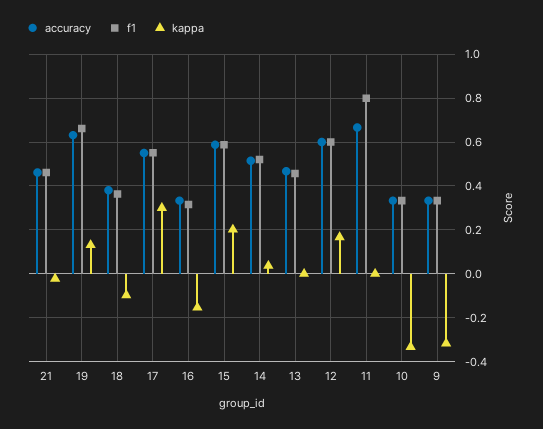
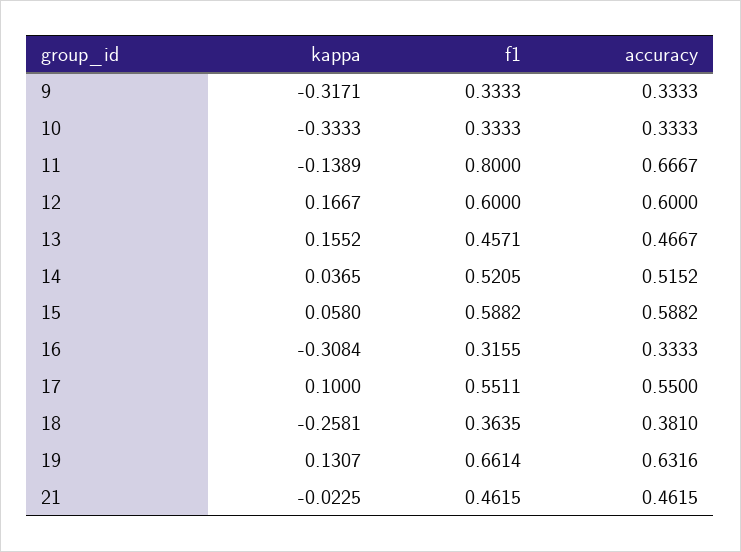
  {
    "accuracy": {
      "21": 0.4615,
      "19": 0.6316,
      "18": 0.381,
      "17": 0.55,
      "16": 0.3333,
      "15": 0.5882,
      "14": 0.5152,
      "13": 0.4667,
      "12": 0.6,
      "11": 0.6667,
      "10": 0.3333,
      "9": 0.3333
    },
    "f1": {
      "21": 0.4615,
      "19": 0.6614,
      "18": 0.3635,
      "17": 0.5511,
      "16": 0.3155,
      "15": 0.5882,
      "14": 0.5205,
      "13": 0.4571,
      "12": 0.6,
      "11": 0.8,
      "10": 0.3333,
      "9": 0.3333
    },
    "kappa": {
      "21": -0.0225,
      "19": 0.1307,
-     "18": -0.1,
+     "18": -0.2581,
-     "17": 0.3,
+     "17": 0.1,
-     "16": -0.15,
+     "16": -0.3084,
-     "15": 0.2,
+     "15": 0.058,
      "14": 0.0365,
-     "13": 0,
+     "13": 0.1552,
      "12": 0.1667,
-     "11": 0,
+     "11": -0.1389,
      "10": -0.3333,
      "9": -0.3171
    }
  }

